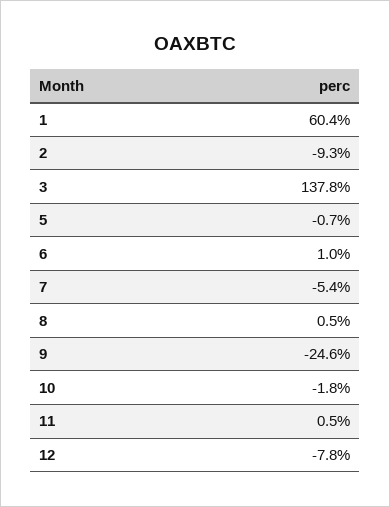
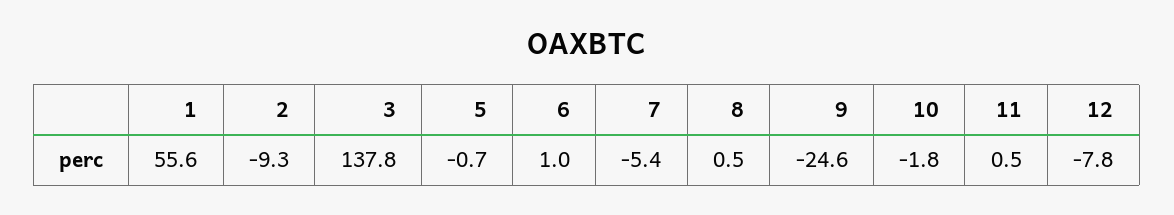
  {
-   "1": 60.4,
+   "1": 55.6,
    "2": -9.3,
    "3": 137.8,
    "5": -0.7,
    "6": 1,
    "7": -5.4,
    "8": 0.5,
    "9": -24.6,
    "10": -1.8,
    "11": 0.5,
    "12": -7.8
  }

